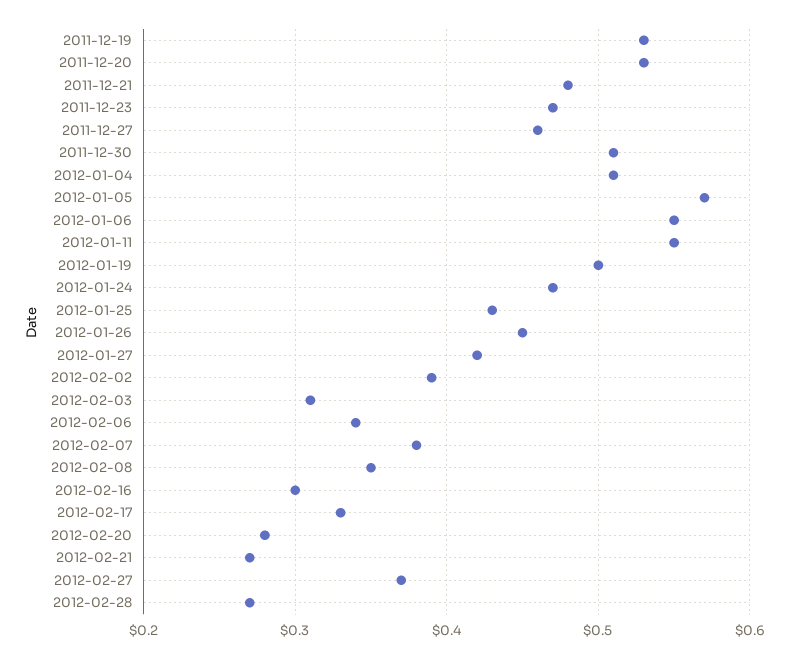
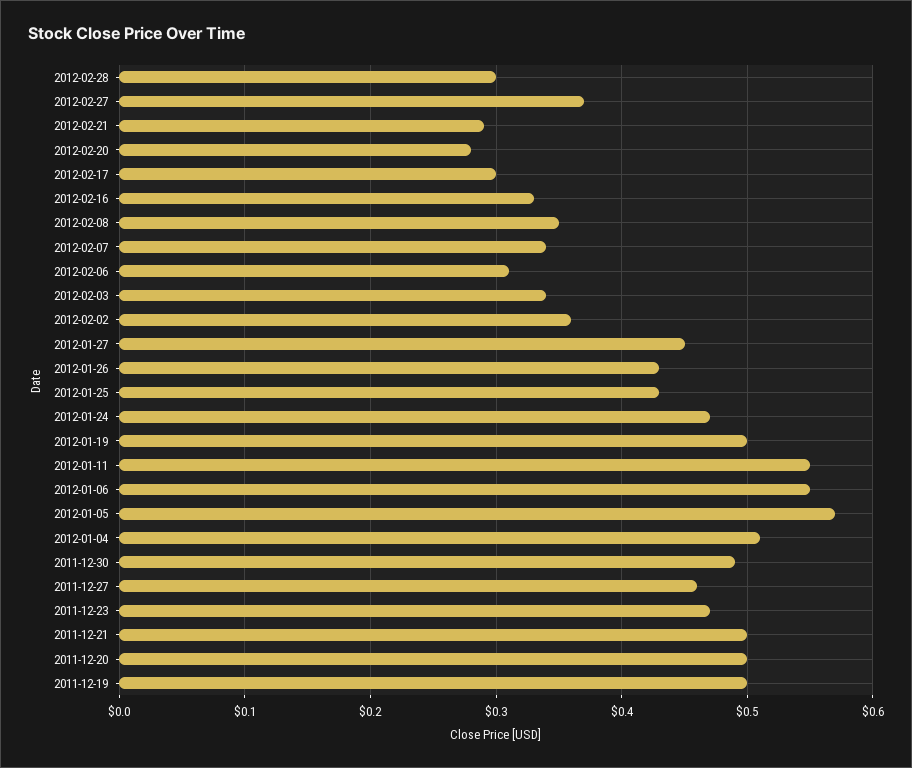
  {
-   "2011-12-19": 0.53,
+   "2011-12-19": 0.5,
-   "2011-12-20": 0.53,
+   "2011-12-20": 0.5,
-   "2011-12-21": 0.48,
+   "2011-12-21": 0.5,
    "2011-12-23": 0.47,
    "2011-12-27": 0.46,
-   "2011-12-30": 0.51,
+   "2011-12-30": 0.49,
    "2012-01-04": 0.51,
    "2012-01-05": 0.57,
    "2012-01-06": 0.55,
    "2012-01-11": 0.55,
    "2012-01-19": 0.5,
    "2012-01-24": 0.47,
    "2012-01-25": 0.43,
-   "2012-01-26": 0.45,
+   "2012-01-26": 0.43,
-   "2012-01-27": 0.42,
+   "2012-01-27": 0.45,
-   "2012-02-02": 0.39,
+   "2012-02-02": 0.36,
-   "2012-02-03": 0.31,
+   "2012-02-03": 0.34,
-   "2012-02-06": 0.34,
+   "2012-02-06": 0.31,
-   "2012-02-07": 0.38,
+   "2012-02-07": 0.34,
    "2012-02-08": 0.35,
-   "2012-02-16": 0.3,
+   "2012-02-16": 0.33,
-   "2012-02-17": 0.33,
+   "2012-02-17": 0.3,
    "2012-02-20": 0.28,
-   "2012-02-21": 0.27,
+   "2012-02-21": 0.29,
    "2012-02-27": 0.37,
-   "2012-02-28": 0.27
+   "2012-02-28": 0.3
  }

